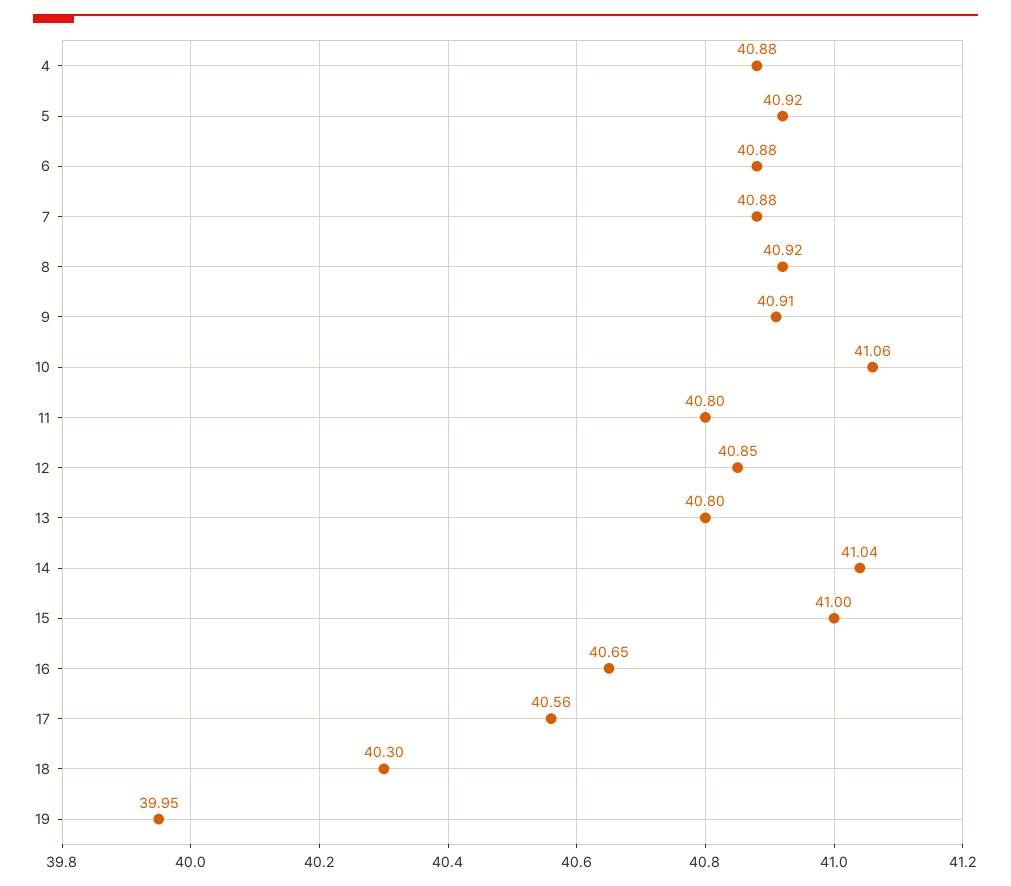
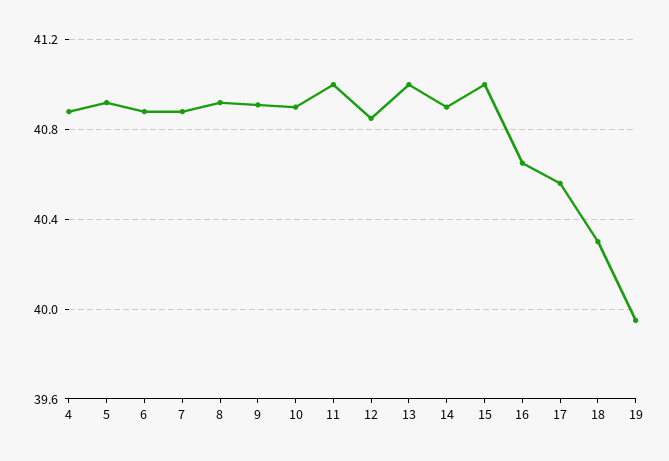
  {
    "4": 40.88,
    "5": 40.92,
    "6": 40.88,
    "7": 40.88,
    "8": 40.92,
    "9": 40.91,
-   "10": 41.06,
+   "10": 40.9,
-   "11": 40.8,
+   "11": 41,
    "12": 40.85,
-   "13": 40.8,
+   "13": 41,
-   "14": 41.04,
+   "14": 40.9,
    "15": 41,
    "16": 40.65,
    "17": 40.56,
    "18": 40.3,
    "19": 39.95
  }

